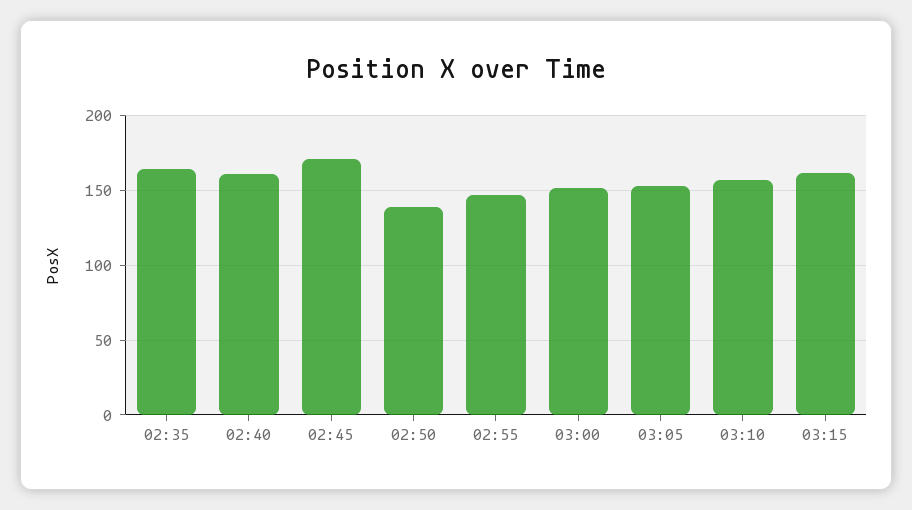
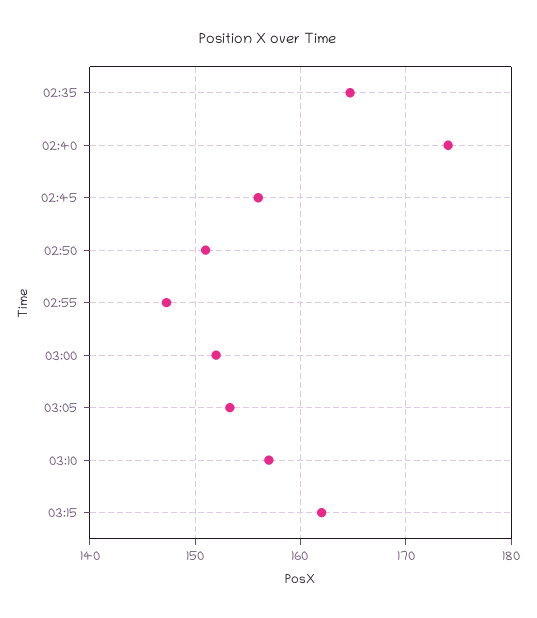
  {
    "02:35": 165,
-   "02:40": 160,
+   "02:40": 174,
-   "02:45": 170,
+   "02:45": 156,
-   "02:50": 140,
+   "02:50": 151,
    "02:55": 147,
    "03:00": 152,
    "03:05": 153,
    "03:10": 157,
    "03:15": 162
  }

